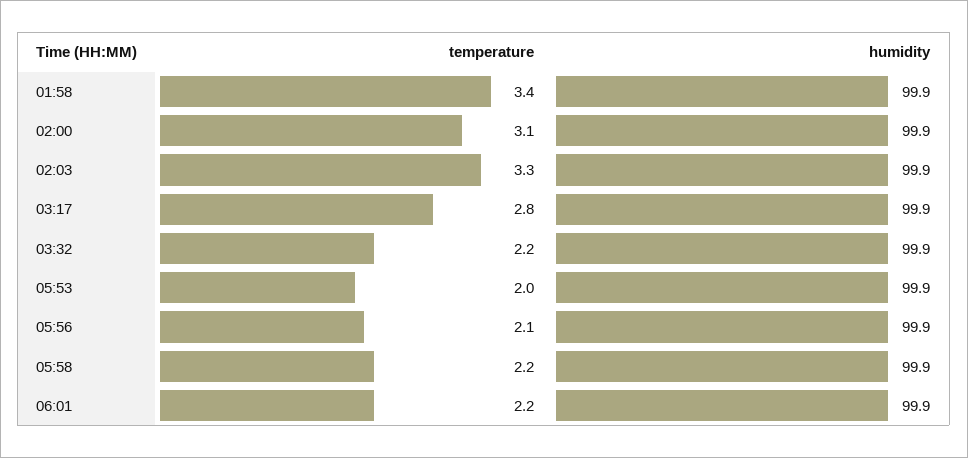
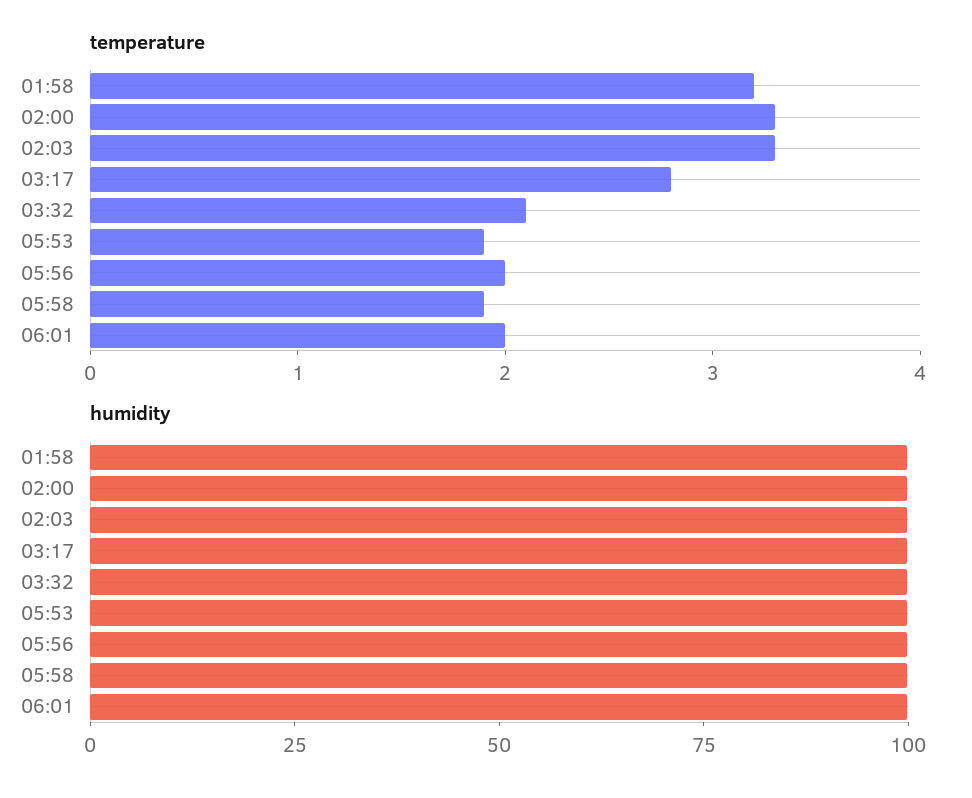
  {
    "temperature": {
-     "01:58": 3.4,
+     "01:58": 3.2,
-     "02:00": 3.1,
+     "02:00": 3.3,
      "02:03": 3.3,
      "03:17": 2.8,
-     "03:32": 2.2,
+     "03:32": 2.1,
-     "05:53": 2,
+     "05:53": 1.9,
-     "05:56": 2.1,
+     "05:56": 2,
-     "05:58": 2.2,
+     "05:58": 1.9,
-     "06:01": 2.2
+     "06:01": 2
    },
    "humidity": {
      "01:58": 99.9,
      "02:00": 99.9,
      "02:03": 99.9,
      "03:17": 99.9,
      "03:32": 99.9,
      "05:53": 99.9,
      "05:56": 99.9,
      "05:58": 99.9,
      "06:01": 99.9
    }
  }

